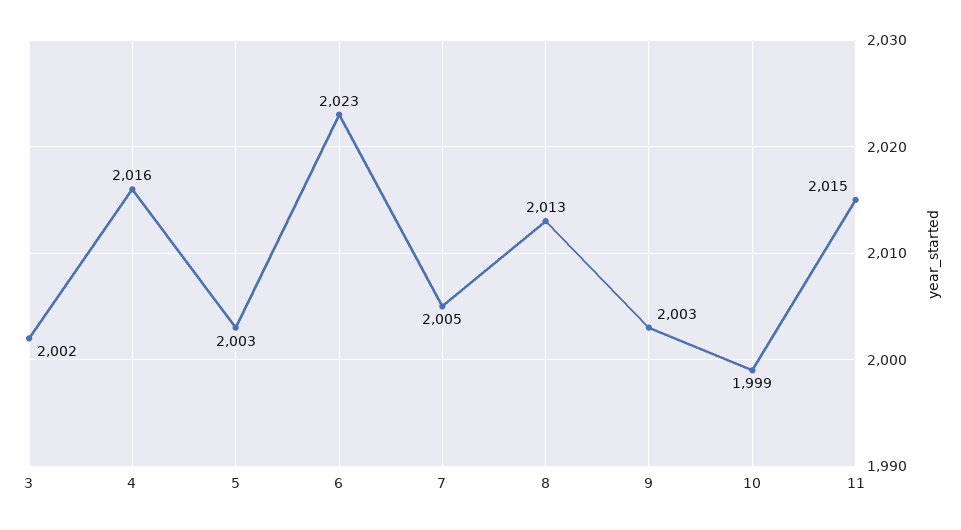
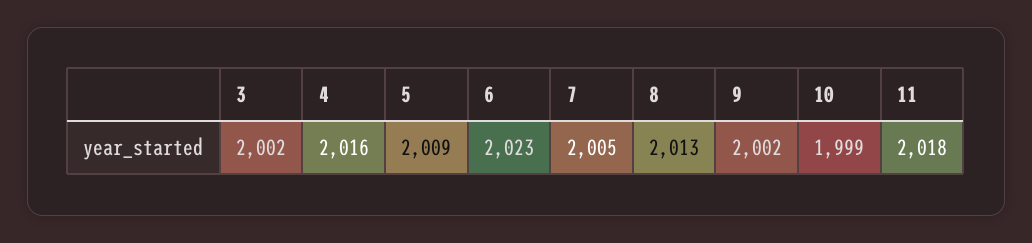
  {
    "3": 2002,
    "4": 2016,
-   "5": 2003,
+   "5": 2009,
    "6": 2023,
    "7": 2005,
    "8": 2013,
-   "9": 2003,
+   "9": 2002,
    "10": 1999,
-   "11": 2015
+   "11": 2018
  }

